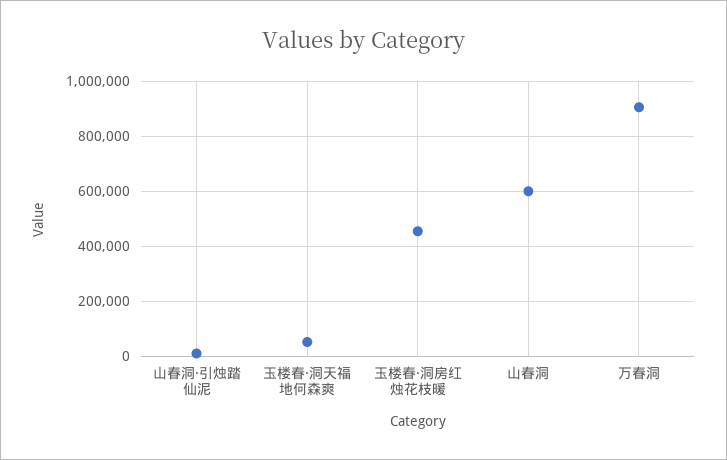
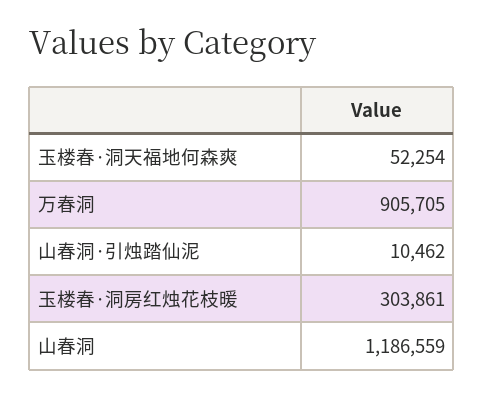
  {
    "山春洞·引烛踏仙泥": 10462,
    "玉楼春·洞天福地何森爽": 52254,
-   "玉楼春·洞房红烛花枝暖": 450000,
+   "玉楼春·洞房红烛花枝暖": 303861,
-   "山春洞": 600000,
+   "山春洞": 1186559,
    "万春洞": 905705
  }

